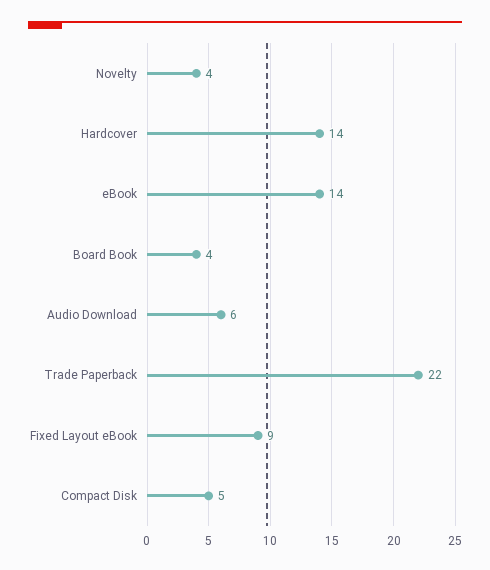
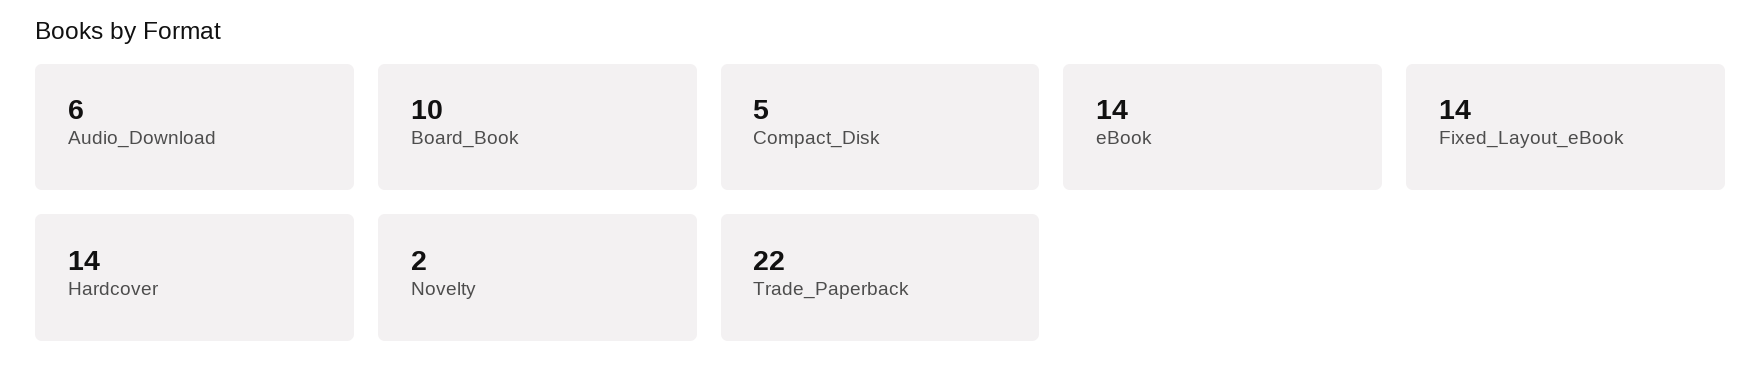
  {
-   "Novelty": 4,
+   "Novelty": 2,
    "Hardcover": 14,
    "eBook": 14,
-   "Board Book": 4,
+   "Board Book": 10,
    "Audio Download": 6,
    "Trade Paperback": 22,
-   "Fixed Layout eBook": 9,
+   "Fixed Layout eBook": 14,
    "Compact Disk": 5
  }

